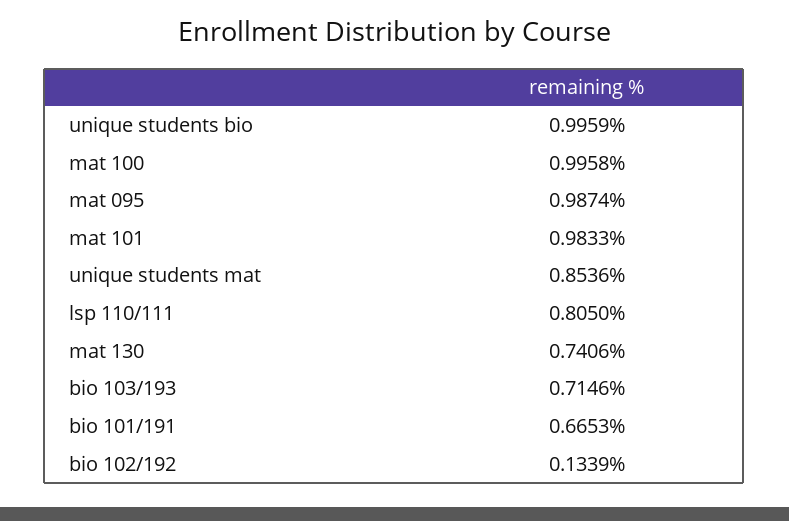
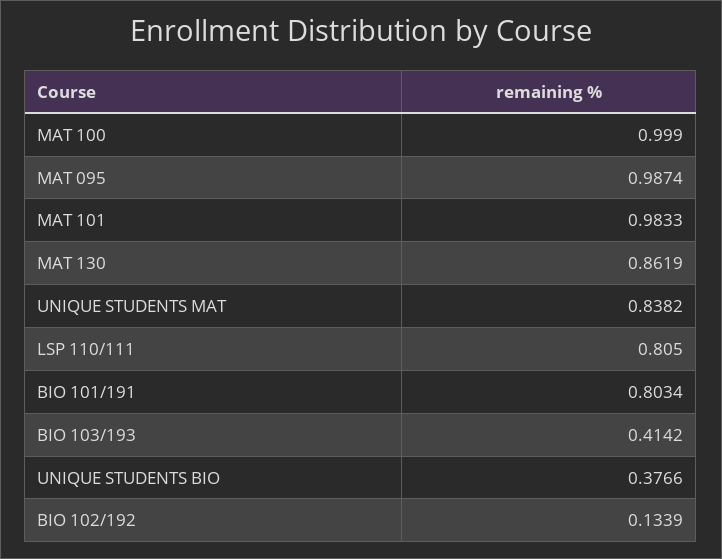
  {
-   "unique students bio": 0.9959,
+   "unique students bio": 0.3766,
-   "mat 100": 0.9958,
+   "mat 100": 0.999,
    "mat 095": 0.9874,
    "mat 101": 0.9833,
-   "unique students mat": 0.8536,
+   "unique students mat": 0.8382,
    "lsp 110/111": 0.805,
-   "mat 130": 0.7406,
+   "mat 130": 0.8619,
-   "bio 103/193": 0.7146,
+   "bio 103/193": 0.4142,
-   "bio 101/191": 0.6653,
+   "bio 101/191": 0.8034,
    "bio 102/192": 0.1339
  }

